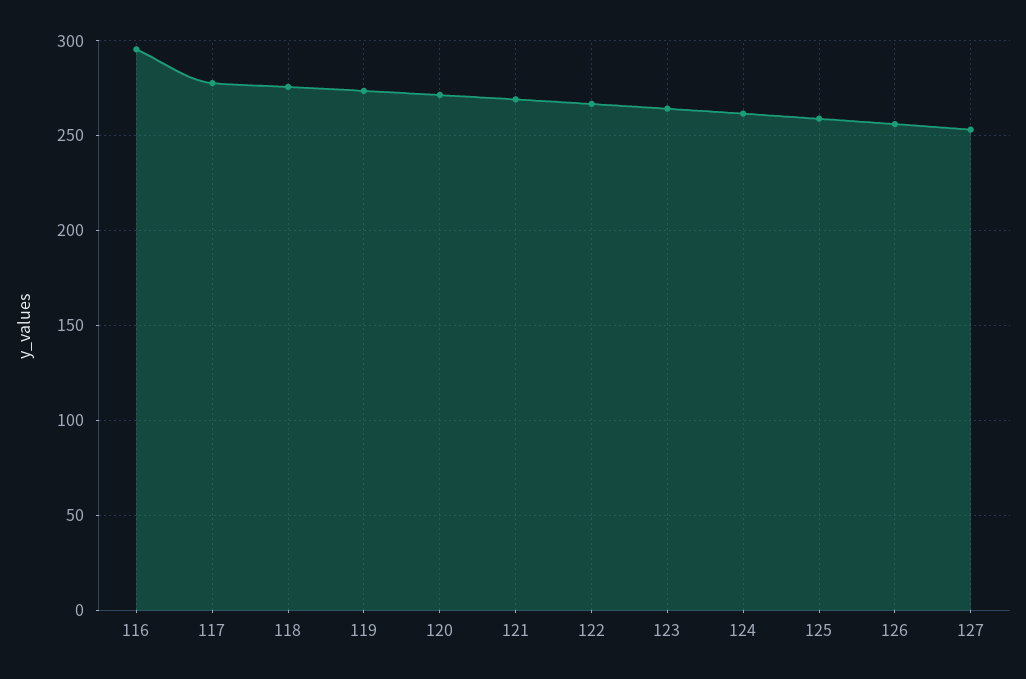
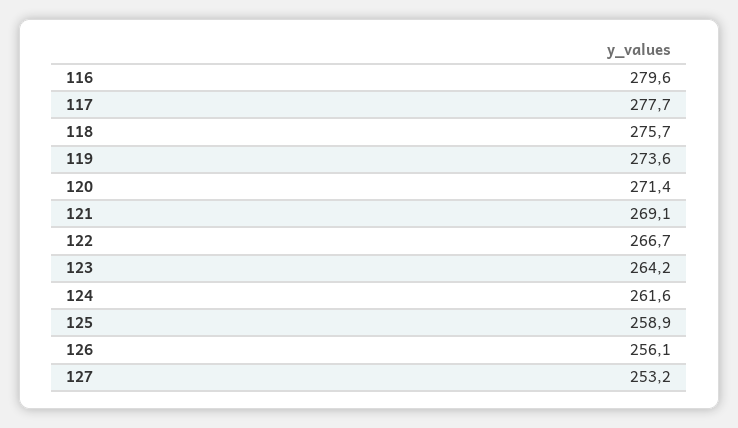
  {
-   "116": 295,
+   "116": 279.6,
    "117": 277.7,
    "118": 275.7,
    "119": 273.6,
    "120": 271.4,
    "121": 269.1,
    "122": 266.7,
    "123": 264.2,
    "124": 261.6,
    "125": 258.9,
    "126": 256.1,
    "127": 253.2
  }

